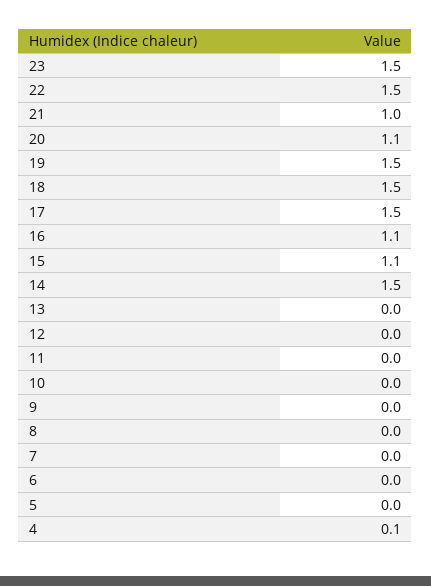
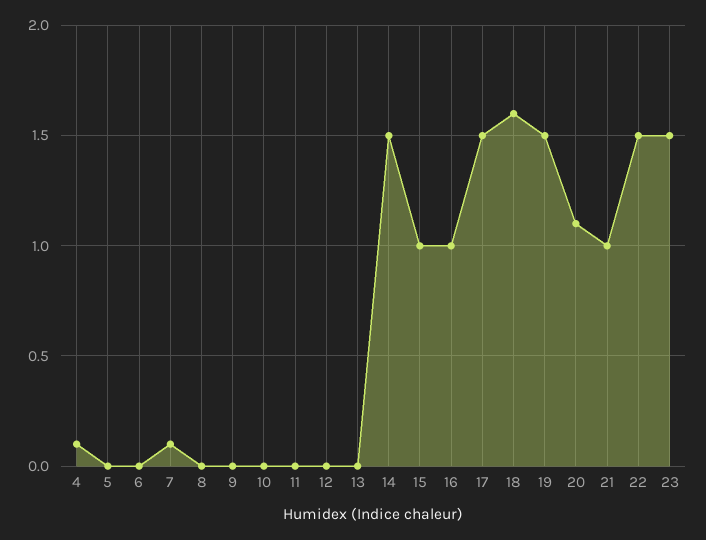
  {
    "23": 1.5,
    "22": 1.5,
    "21": 1,
    "20": 1.1,
    "19": 1.5,
-   "18": 1.5,
+   "18": 1.6,
    "17": 1.5,
-   "16": 1.1,
+   "16": 1,
-   "15": 1.1,
+   "15": 1,
    "14": 1.5,
    "13": 0,
    "12": 0,
    "11": 0,
    "10": 0,
    "9": 0,
    "8": 0,
-   "7": 0,
+   "7": 0.1,
    "6": 0,
    "5": 0,
    "4": 0.1
  }

